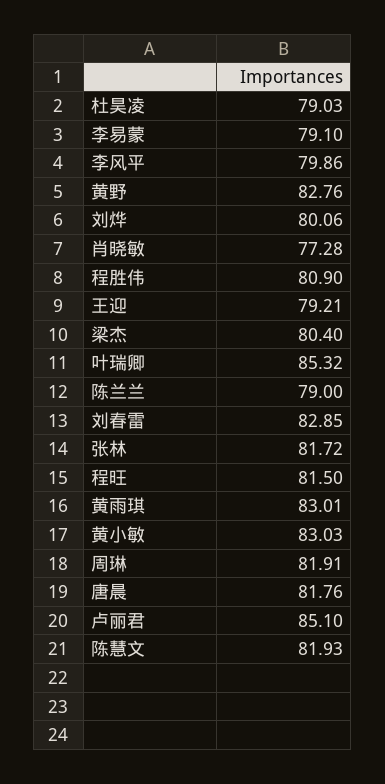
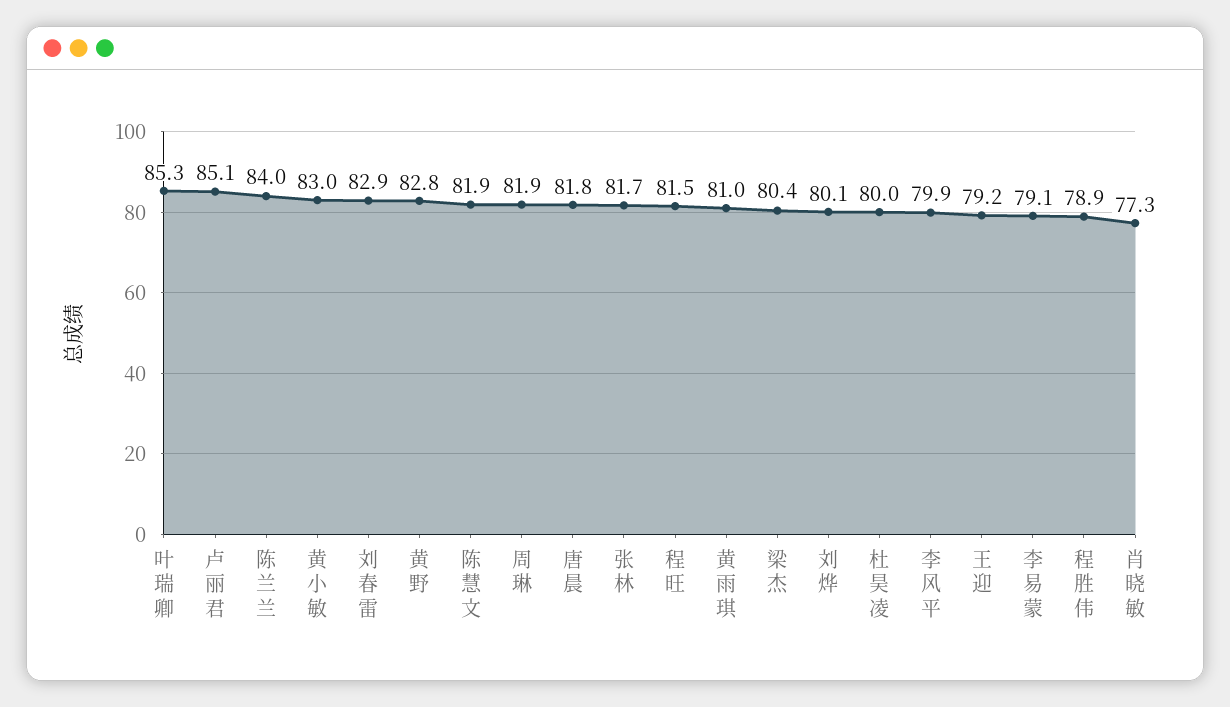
  {
-   "杜昊凌": 79.03,
+   "杜昊凌": 80,
    "李易蒙": 79.1,
    "李风平": 79.86,
    "黄野": 82.76,
    "刘烨": 80.06,
    "肖晓敏": 77.28,
-   "程胜伟": 80.9,
+   "程胜伟": 78.9,
    "王迎": 79.21,
    "梁杰": 80.4,
    "叶瑞卿": 85.32,
-   "陈兰兰": 79,
+   "陈兰兰": 84,
    "刘春雷": 82.85,
    "张林": 81.72,
    "程旺": 81.5,
-   "黄雨琪": 83.01,
+   "黄雨琪": 81,
    "黄小敏": 83.03,
    "周琳": 81.91,
    "唐晨": 81.76,
    "卢丽君": 85.1,
    "陈慧文": 81.93
  }

